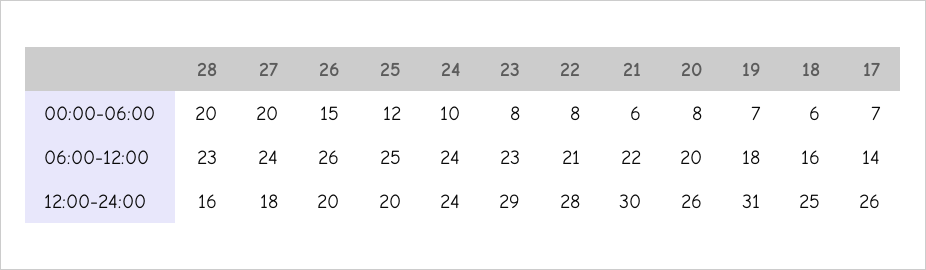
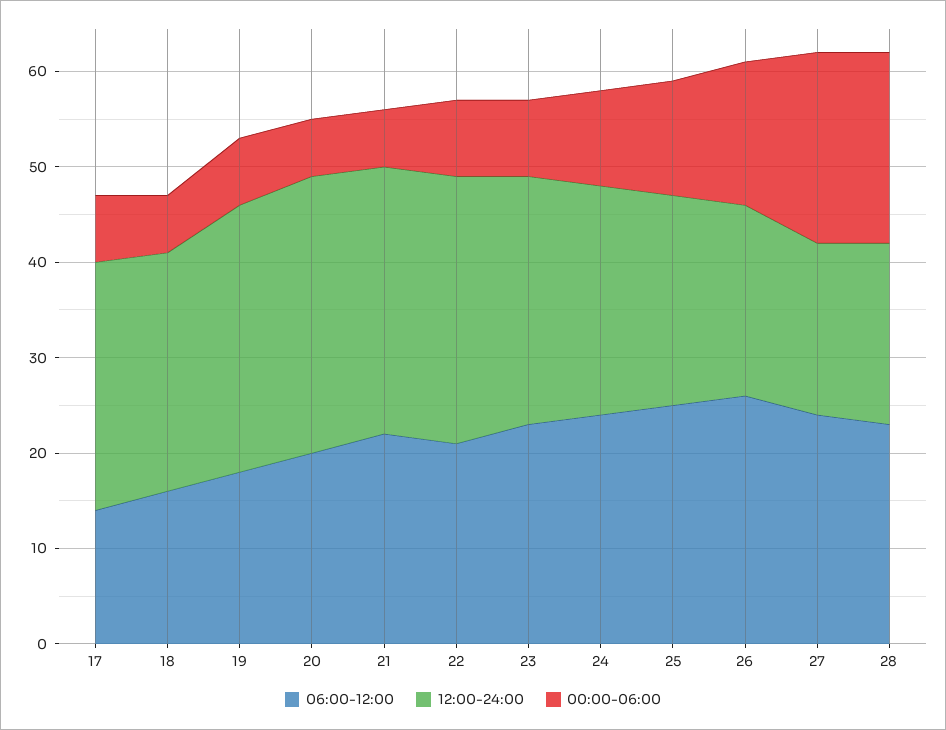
  {
    "00:00-06:00": {
      "28": 20,
      "27": 20,
      "26": 15,
      "25": 12,
      "24": 10,
      "23": 8,
      "22": 8,
      "21": 6,
-     "20": 8,
+     "20": 6,
      "19": 7,
      "18": 6,
      "17": 7
    },
    "06:00-12:00": {
      "28": 23,
      "27": 24,
      "26": 26,
      "25": 25,
      "24": 24,
      "23": 23,
      "22": 21,
      "21": 22,
      "20": 20,
      "19": 18,
      "18": 16,
      "17": 14
    },
    "12:00-24:00": {
-     "28": 16,
+     "28": 19,
      "27": 18,
      "26": 20,
-     "25": 20,
+     "25": 22,
      "24": 24,
-     "23": 29,
+     "23": 26,
      "22": 28,
-     "21": 30,
+     "21": 28,
-     "20": 26,
+     "20": 29,
-     "19": 31,
+     "19": 28,
      "18": 25,
      "17": 26
    }
  }

